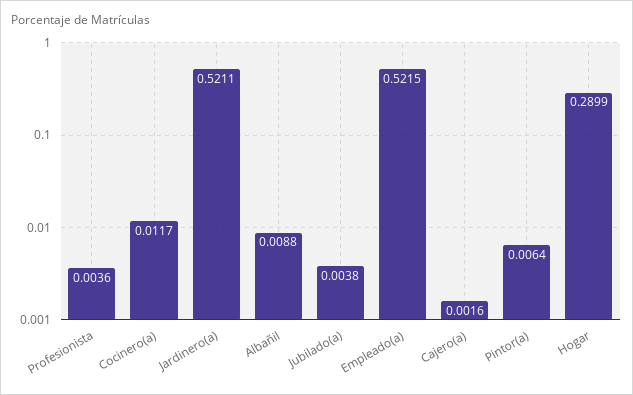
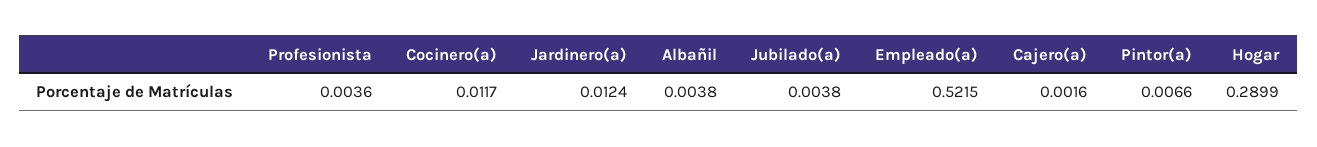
  {
    "Profesionista": 0.0036,
    "Cocinero(a)": 0.0117,
-   "Jardinero(a)": 0.5211,
+   "Jardinero(a)": 0.0124,
-   "Albañil": 0.0088,
+   "Albañil": 0.0038,
    "Jubilado(a)": 0.0038,
    "Empleado(a)": 0.5215,
    "Cajero(a)": 0.0016,
-   "Pintor(a)": 0.0064,
+   "Pintor(a)": 0.0066,
    "Hogar": 0.2899
  }

